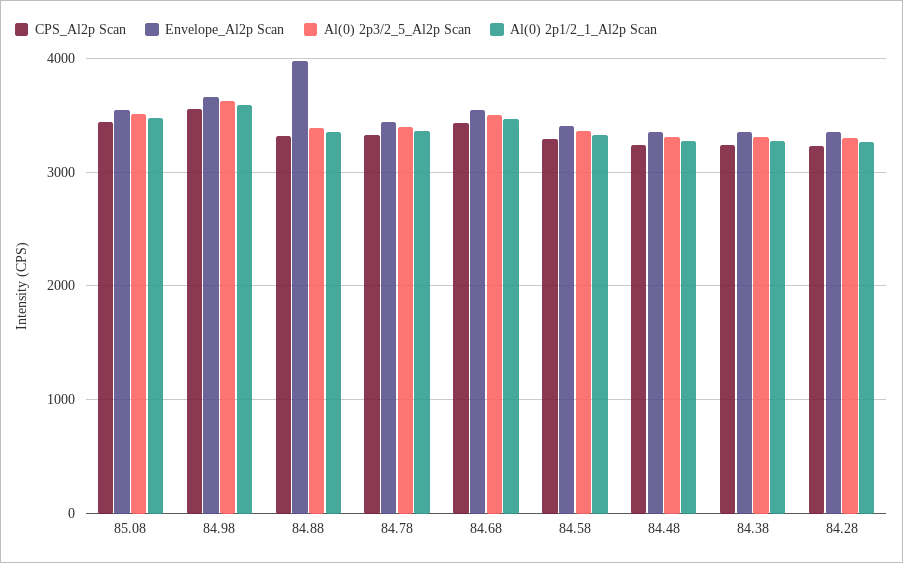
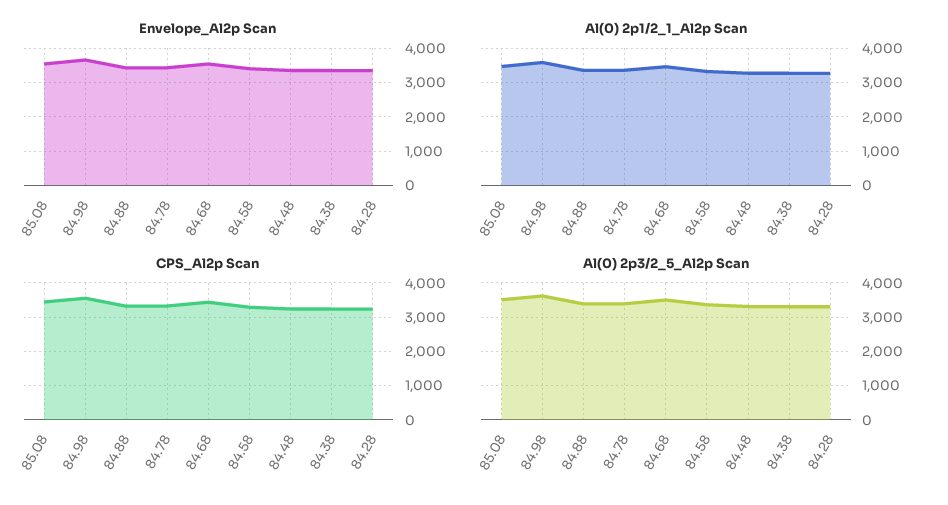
  {
    "CPS_Al2p Scan": {
      "85.08": 3400,
      "84.98": 3600,
      "84.88": 3300,
      "84.78": 3300,
      "84.68": 3400,
      "84.58": 3300,
      "84.48": 3200,
      "84.38": 3200,
      "84.28": 3200
    },
    "Envelope_Al2p Scan": {
      "85.08": 3500,
      "84.98": 3700,
-     "84.88": 4000,
+     "84.88": 3400,
      "84.78": 3400,
      "84.68": 3500,
      "84.58": 3400,
      "84.48": 3400,
      "84.38": 3400,
      "84.28": 3300
    },
    "Al(0) 2p3/2_5_Al2p Scan": {
      "85.08": 3500,
      "84.98": 3600,
      "84.88": 3400,
      "84.78": 3400,
      "84.68": 3500,
      "84.58": 3400,
      "84.48": 3300,
      "84.38": 3300,
      "84.28": 3300
    },
    "Al(0) 2p1/2_1_Al2p Scan": {
      "85.08": 3500,
      "84.98": 3600,
      "84.88": 3400,
      "84.78": 3400,
      "84.68": 3500,
      "84.58": 3300,
      "84.48": 3300,
      "84.38": 3300,
      "84.28": 3300
    }
  }

